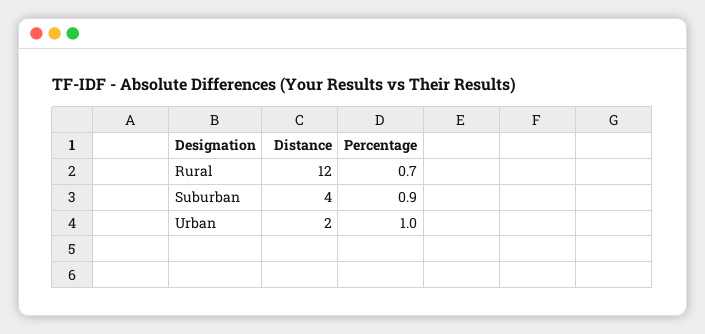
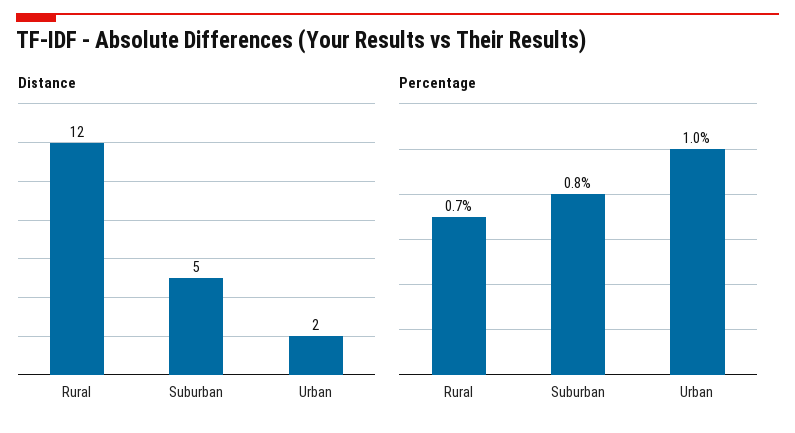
  {
    "Distance": {
      "Rural": 12,
-     "Suburban": 4,
+     "Suburban": 5,
      "Urban": 2
    },
    "Percentage": {
      "Rural": 0.7,
-     "Suburban": 0.9,
+     "Suburban": 0.8,
      "Urban": 1
    }
  }

